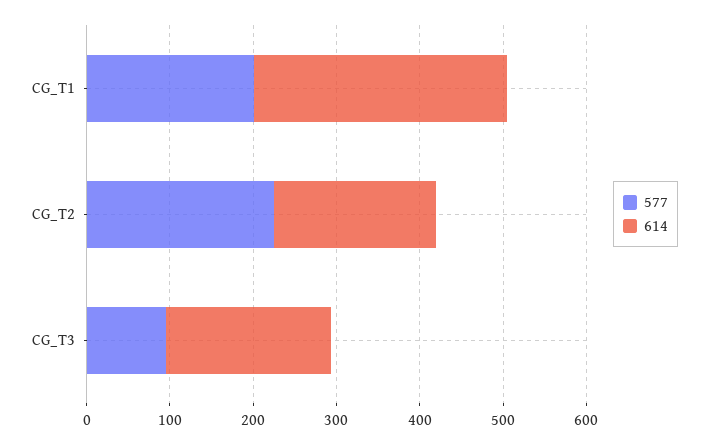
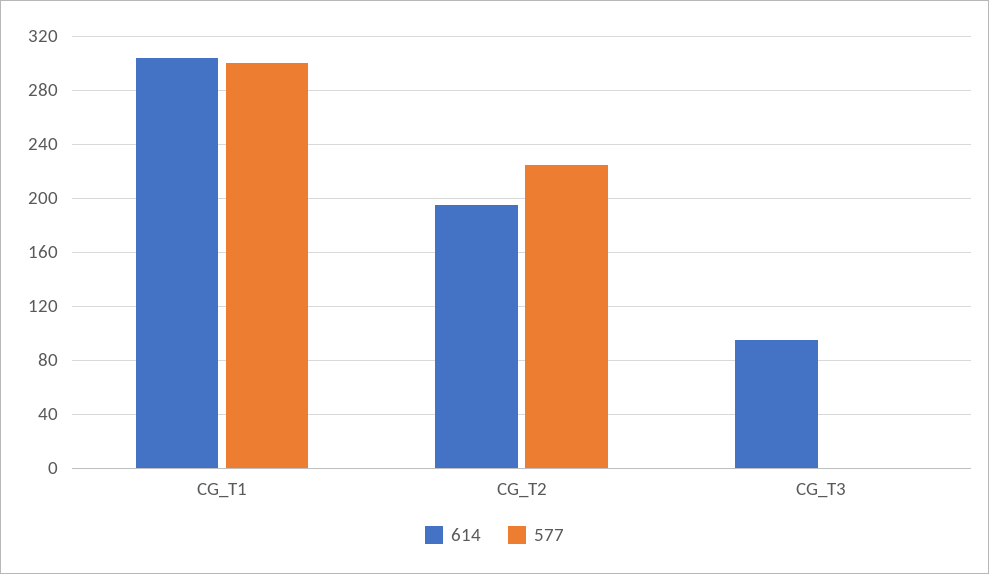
  {
    "577": {
-     "CG_T1": 200,
+     "CG_T1": 300,
      "CG_T2": 225,
-     "CG_T3": 100
+     "CG_T3": 0
    },
    "614": {
      "CG_T1": 305,
      "CG_T2": 195,
-     "CG_T3": 200
+     "CG_T3": 95
    }
  }

